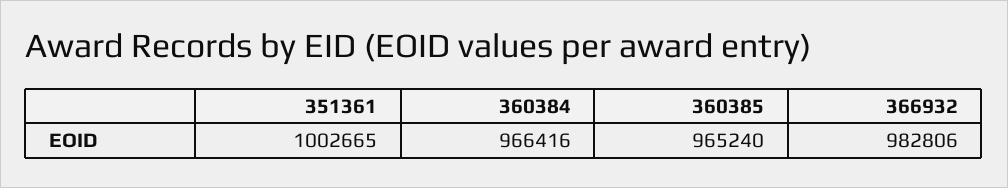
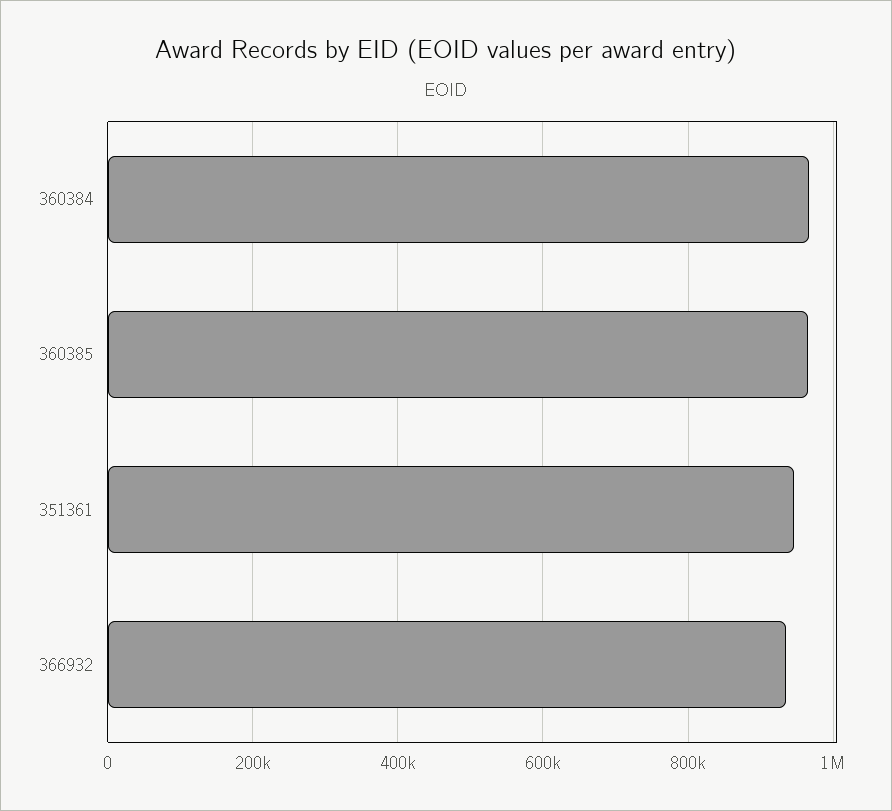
  {
-   "351361": 1002665,
+   "351361": 940000,
    "360384": 966416,
    "360385": 965240,
-   "366932": 982806
+   "366932": 940000
  }

